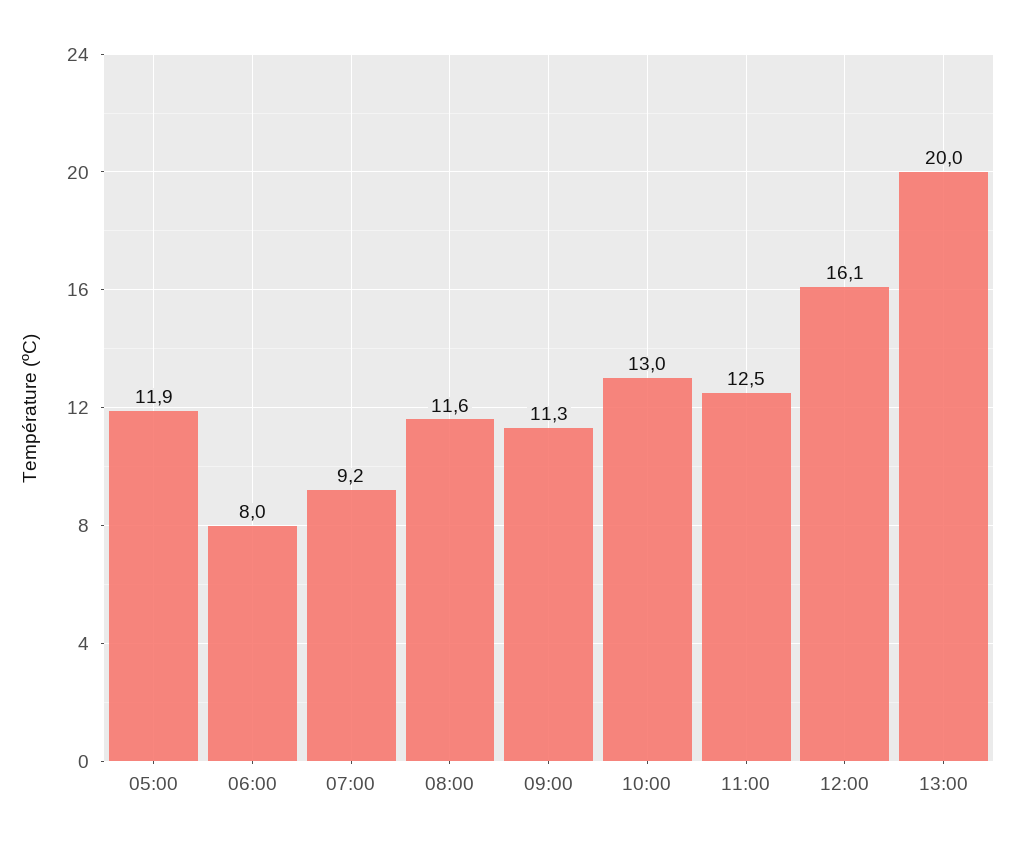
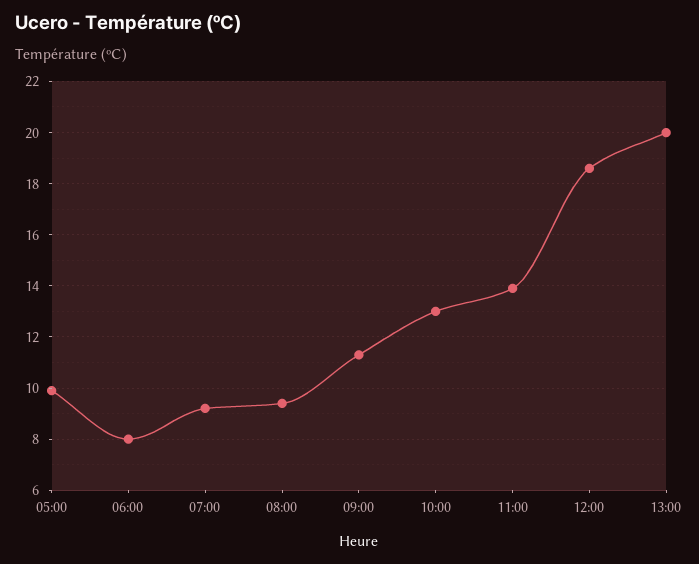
  {
-   "05:00": 11.9,
+   "05:00": 10,
    "06:00": 8,
    "07:00": 9.2,
-   "08:00": 11.6,
+   "08:00": 9.5,
    "09:00": 11.3,
    "10:00": 13,
-   "11:00": 12.5,
+   "11:00": 14,
-   "12:00": 16.1,
+   "12:00": 18.5,
    "13:00": 20
  }

